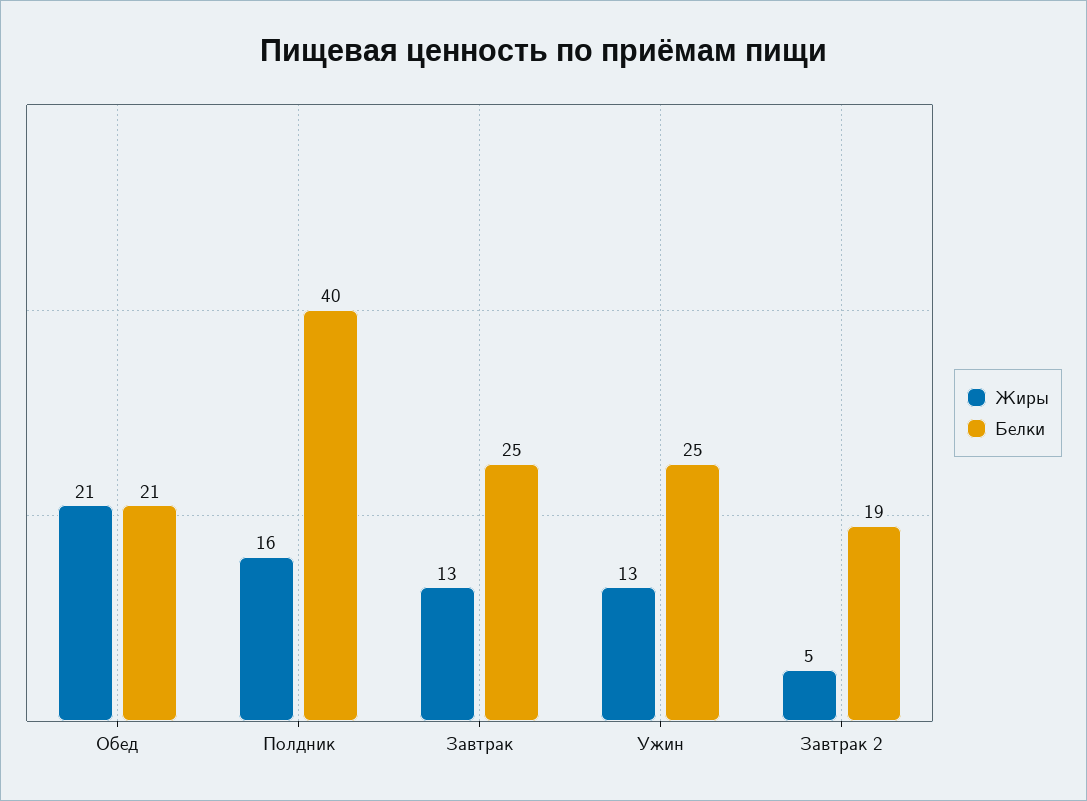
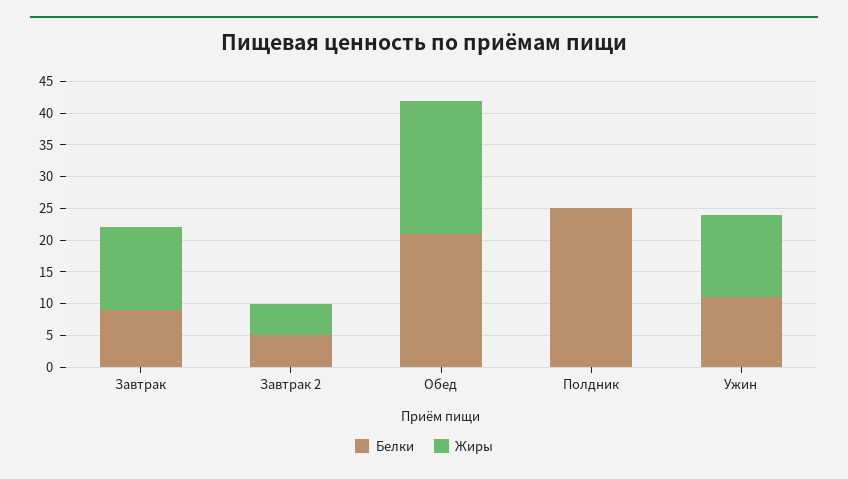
  {
    "Жиры": {
      "Обед": 21,
-     "Полдник": 16,
+     "Полдник": 0,
      "Завтрак": 13,
      "Ужин": 13,
      "Завтрак 2": 5
    },
    "Белки": {
      "Обед": 21,
-     "Полдник": 40,
+     "Полдник": 25,
-     "Завтрак": 25,
+     "Завтрак": 10,
-     "Ужин": 25,
+     "Ужин": 10,
-     "Завтрак 2": 19
+     "Завтрак 2": 5
    }
  }

